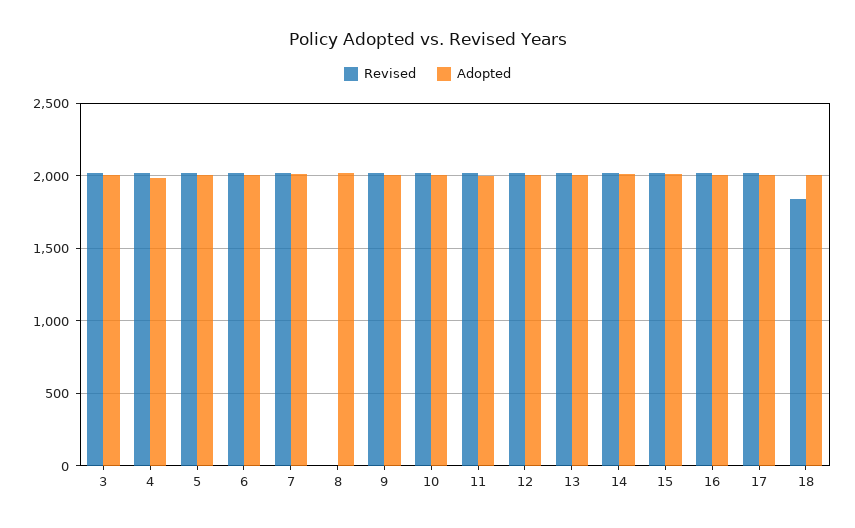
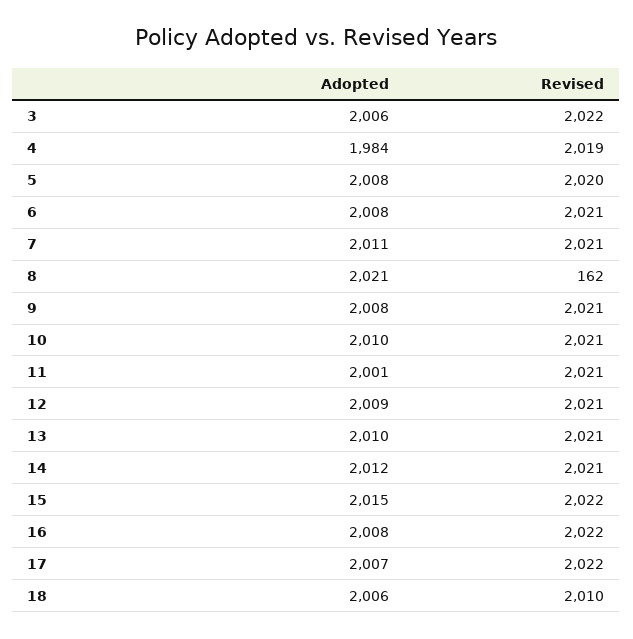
  {
    "Revised": {
      "3": 2022,
      "4": 2019,
      "5": 2020,
      "6": 2021,
      "7": 2021,
-     "8": 0,
+     "8": 162,
      "9": 2021,
      "10": 2021,
      "11": 2021,
      "12": 2021,
      "13": 2021,
      "14": 2021,
      "15": 2022,
      "16": 2022,
      "17": 2022,
-     "18": 1850
+     "18": 2010
    },
    "Adopted": {
      "3": 2006,
      "4": 1984,
      "5": 2008,
      "6": 2008,
      "7": 2011,
      "8": 2021,
      "9": 2008,
      "10": 2010,
      "11": 2001,
      "12": 2009,
      "13": 2010,
      "14": 2012,
      "15": 2015,
      "16": 2008,
      "17": 2007,
      "18": 2006
    }
  }

